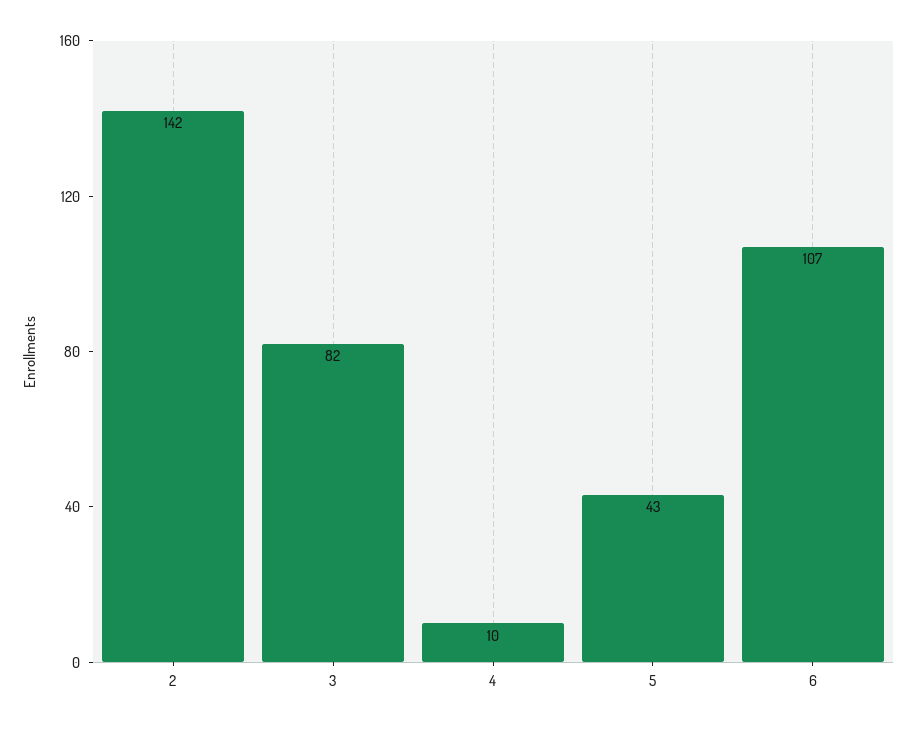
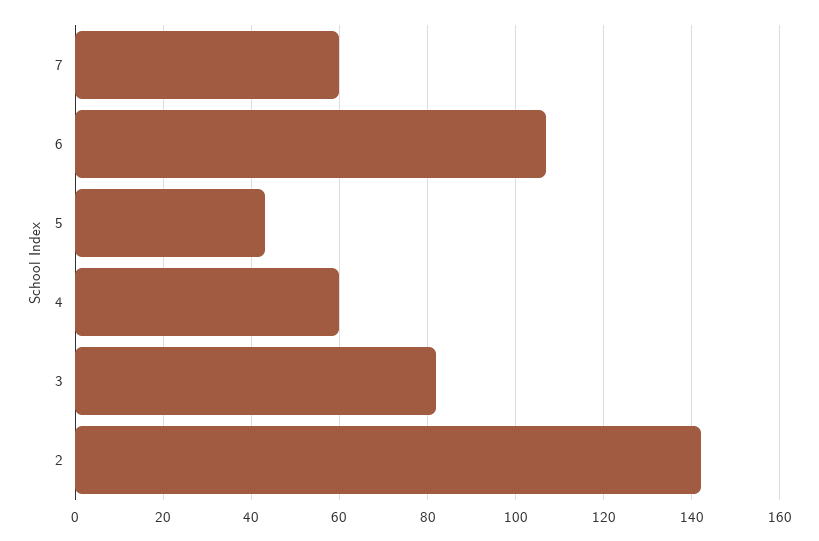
  {
    "2": 142,
    "3": 82,
-   "4": 10,
+   "4": 60,
    "5": 43,
-   "6": 107
+   "6": 107,
+   "7": 60
  }

